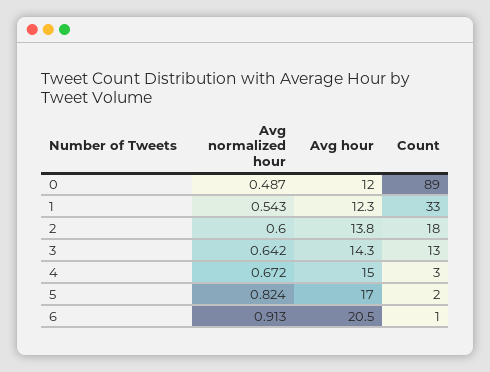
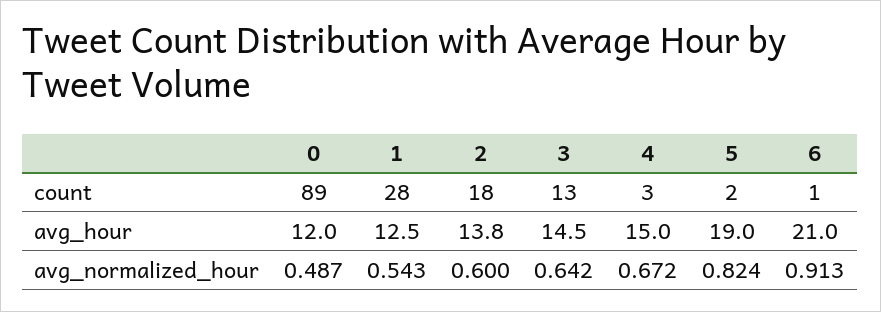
  {
    "Avg normalized hour": {
      "0": 0.487,
      "1": 0.543,
      "2": 0.6,
      "3": 0.642,
      "4": 0.672,
      "5": 0.824,
      "6": 0.913
    },
    "Avg hour": {
      "0": 12,
-     "1": 12.3,
+     "1": 12.5,
      "2": 13.8,
-     "3": 14.3,
+     "3": 14.5,
      "4": 15,
-     "5": 17,
+     "5": 19,
-     "6": 20.5
+     "6": 21
    },
    "Count": {
      "0": 89,
-     "1": 33,
+     "1": 28,
      "2": 18,
      "3": 13,
      "4": 3,
      "5": 2,
      "6": 1
    }
  }

